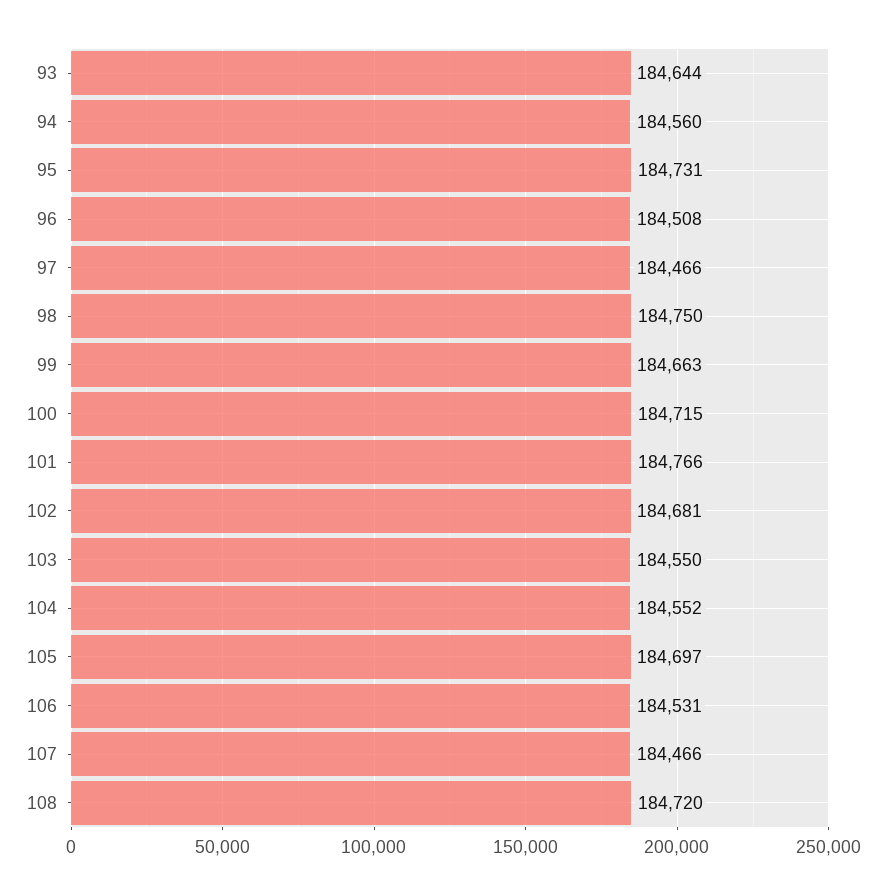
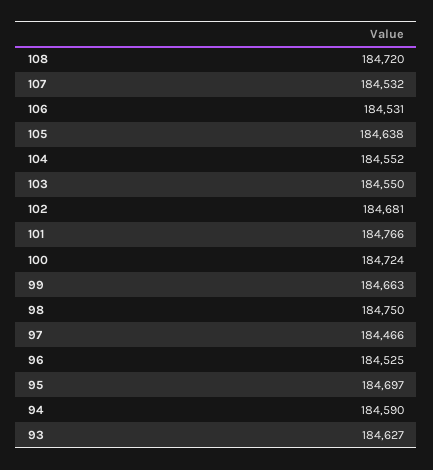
  {
-   "93": 184644,
+   "93": 184627,
-   "94": 184560,
+   "94": 184590,
-   "95": 184731,
+   "95": 184697,
-   "96": 184508,
+   "96": 184525,
    "97": 184466,
    "98": 184750,
    "99": 184663,
-   "100": 184715,
+   "100": 184724,
    "101": 184766,
    "102": 184681,
    "103": 184550,
    "104": 184552,
-   "105": 184697,
+   "105": 184638,
    "106": 184531,
-   "107": 184466,
+   "107": 184532,
    "108": 184720
  }

